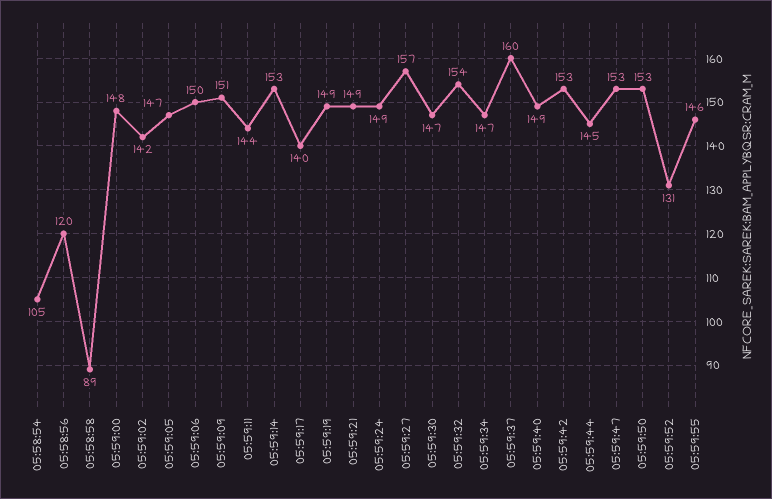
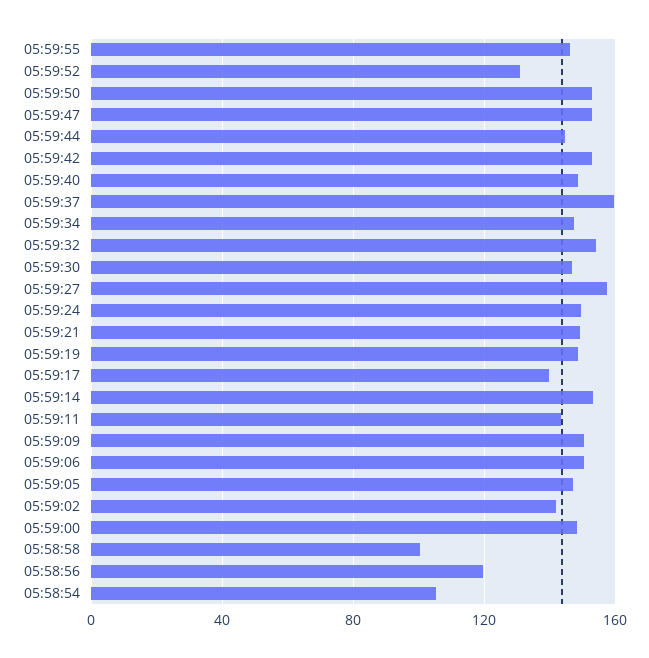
  {
    "05:58:54": 105,
    "05:58:56": 120,
-   "05:58:58": 89,
+   "05:58:58": 100,
    "05:59:00": 148,
    "05:59:02": 142,
    "05:59:05": 147,
    "05:59:06": 150,
    "05:59:09": 151,
    "05:59:11": 144,
    "05:59:14": 153,
    "05:59:17": 140,
    "05:59:19": 149,
    "05:59:21": 149,
    "05:59:24": 149,
    "05:59:27": 157,
    "05:59:30": 147,
    "05:59:32": 154,
    "05:59:34": 147,
    "05:59:37": 160,
    "05:59:40": 149,
    "05:59:42": 153,
    "05:59:44": 145,
    "05:59:47": 153,
    "05:59:50": 153,
    "05:59:52": 131,
    "05:59:55": 146
  }

